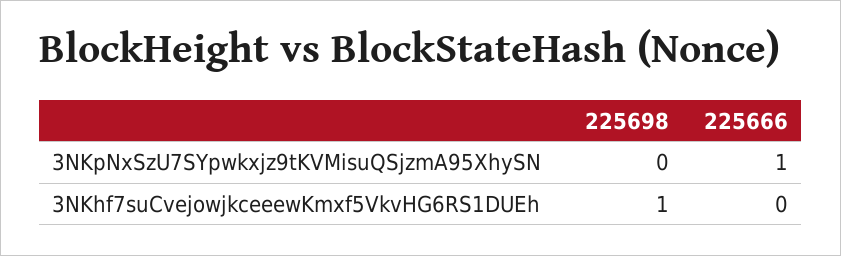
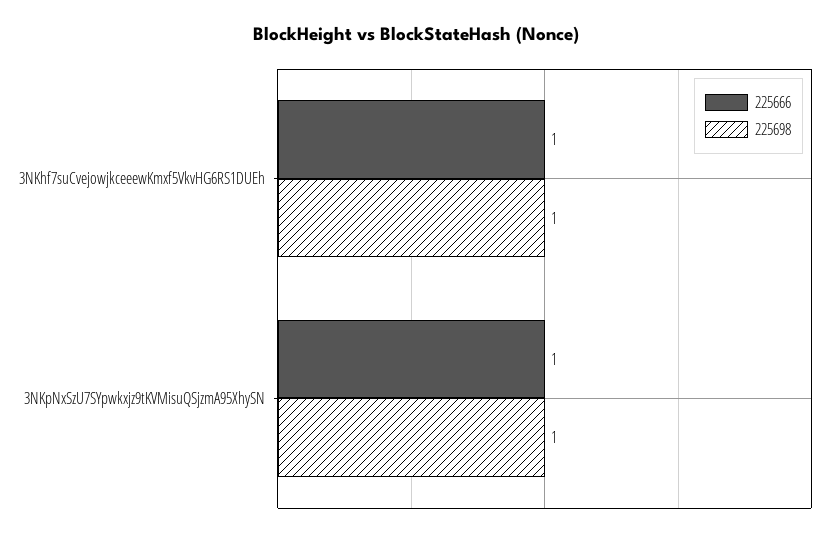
  {
    "225698": {
-     "3NKpNxSzU7SYpwkxjz9tKVMisuQSjzmA95XhySN": 0,
+     "3NKpNxSzU7SYpwkxjz9tKVMisuQSjzmA95XhySN": 1,
      "3NKhf7suCvejowjkceeewKmxf5VkvHG6RS1DUEh": 1
    },
    "225666": {
      "3NKpNxSzU7SYpwkxjz9tKVMisuQSjzmA95XhySN": 1,
-     "3NKhf7suCvejowjkceeewKmxf5VkvHG6RS1DUEh": 0
+     "3NKhf7suCvejowjkceeewKmxf5VkvHG6RS1DUEh": 1
    }
  }

